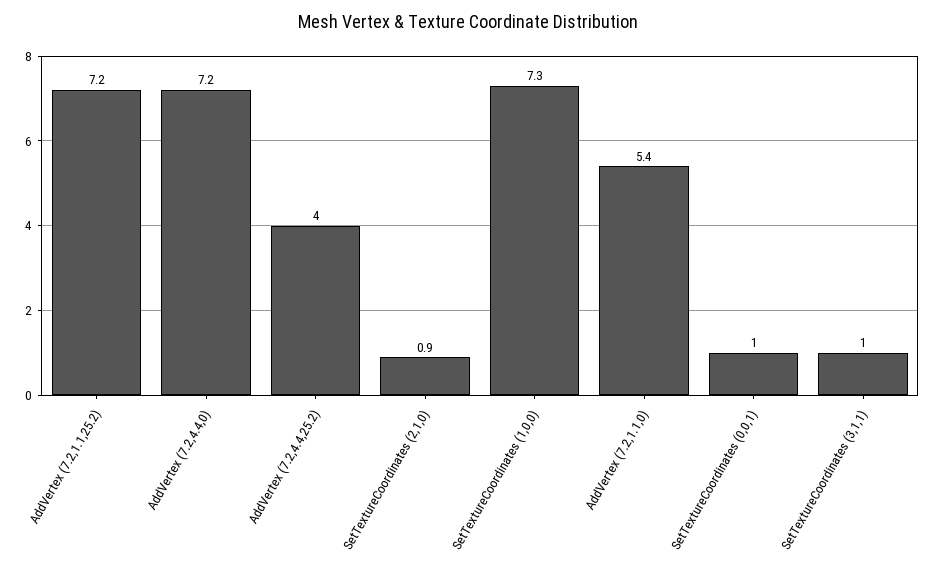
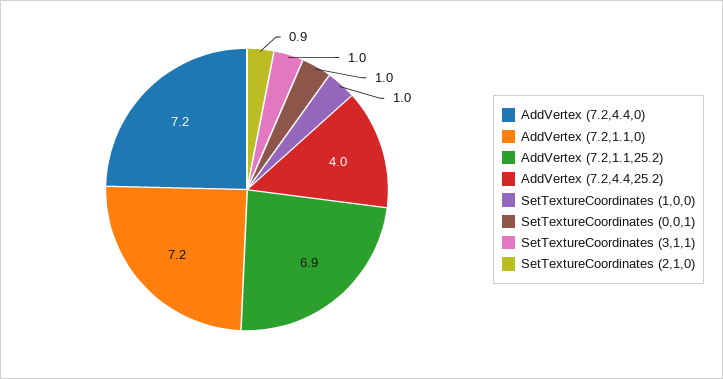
  {
-   "AddVertex (7.2,1.1,25.2)": 7.2,
+   "AddVertex (7.2,1.1,25.2)": 6.9,
    "AddVertex (7.2,4.4,0)": 7.2,
    "AddVertex (7.2,4.4,25.2)": 4,
    "SetTextureCoordinates (2,1,0)": 0.9,
-   "SetTextureCoordinates (1,0,0)": 7.3,
+   "SetTextureCoordinates (1,0,0)": 1,
-   "AddVertex (7.2,1.1,0)": 5.4,
+   "AddVertex (7.2,1.1,0)": 7.2,
    "SetTextureCoordinates (0,0,1)": 1,
    "SetTextureCoordinates (3,1,1)": 1
  }

